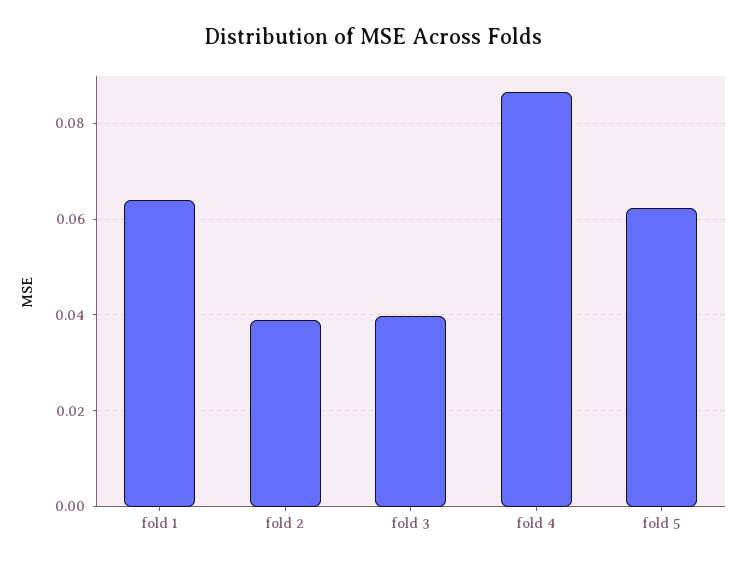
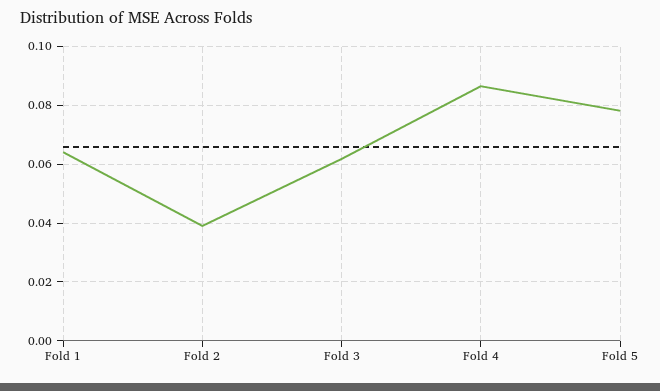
  {
    "fold 1": 0.064,
    "fold 2": 0.04,
-   "fold 3": 0.04,
+   "fold 3": 0.0625,
    "fold 4": 0.086,
-   "fold 5": 0.062
+   "fold 5": 0.0775
  }

